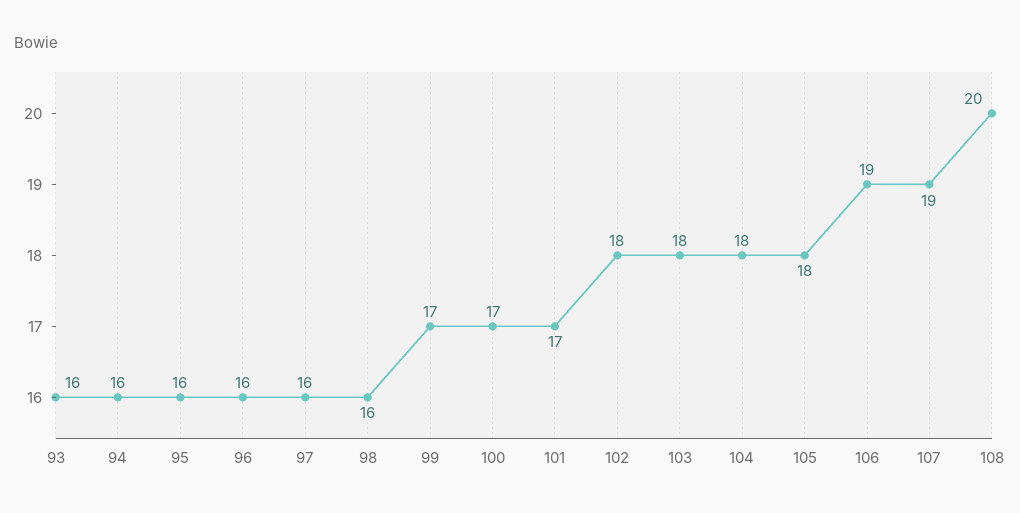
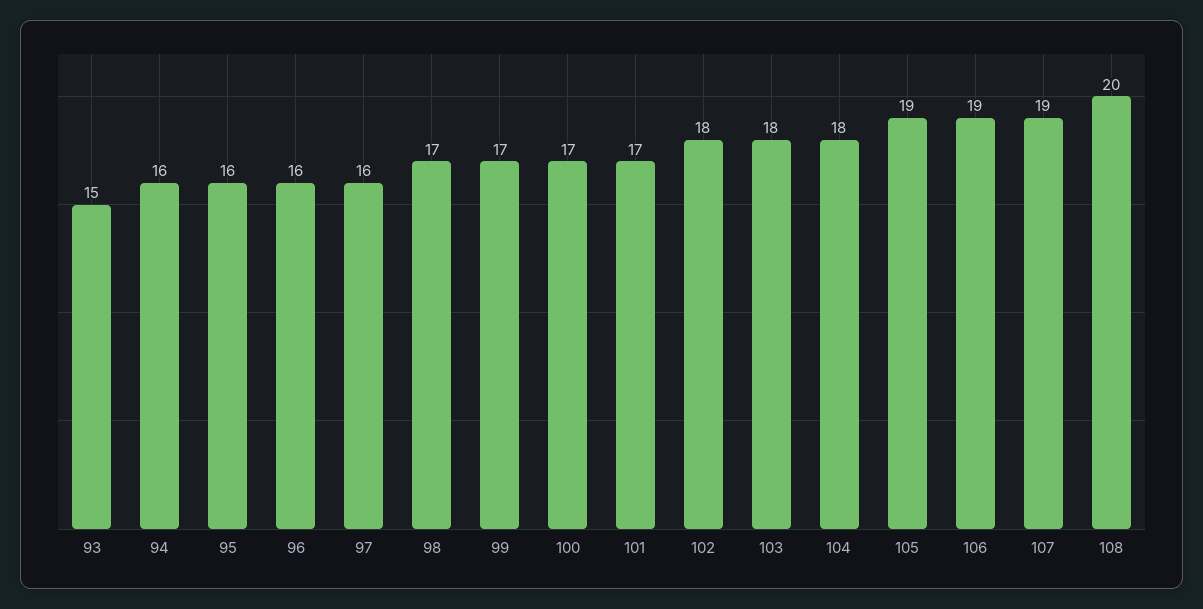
  {
-   "93": 16,
+   "93": 15,
    "94": 16,
    "95": 16,
    "96": 16,
    "97": 16,
-   "98": 16,
+   "98": 17,
    "99": 17,
    "100": 17,
    "101": 17,
    "102": 18,
    "103": 18,
    "104": 18,
-   "105": 18,
+   "105": 19,
    "106": 19,
    "107": 19,
    "108": 20
  }

